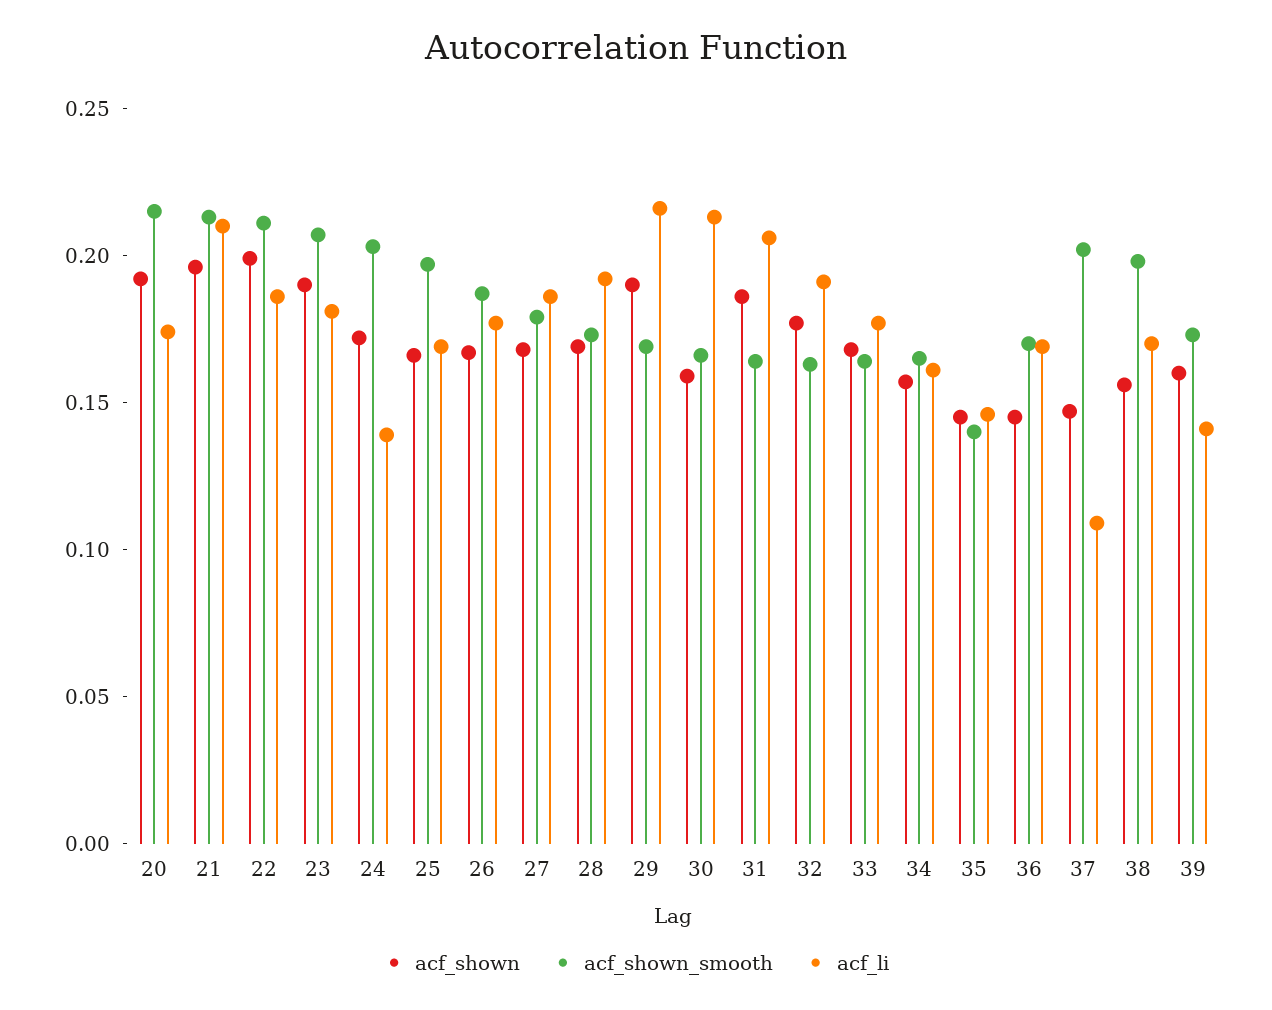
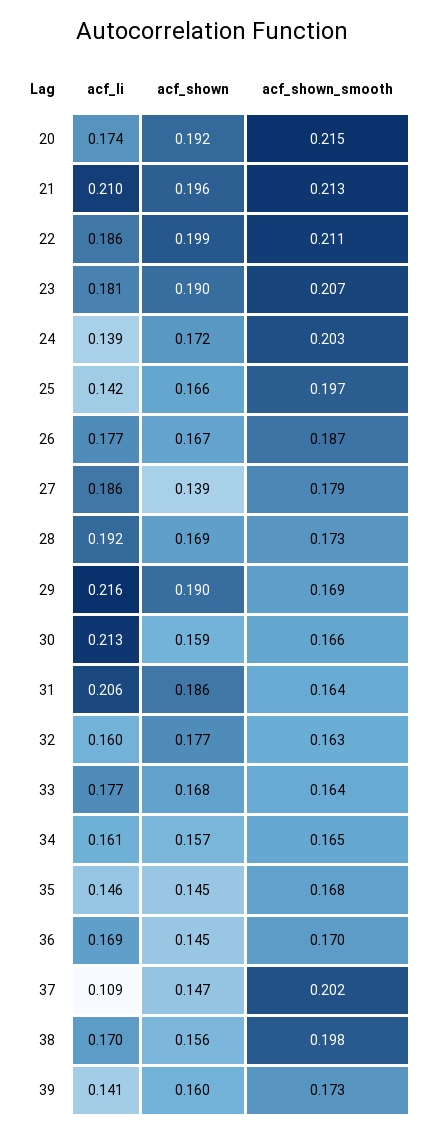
  {
    "acf_shown": {
      "20": 0.192,
      "21": 0.196,
      "22": 0.199,
      "23": 0.19,
      "24": 0.172,
      "25": 0.166,
      "26": 0.167,
-     "27": 0.17,
+     "27": 0.139,
      "28": 0.169,
      "29": 0.19,
      "30": 0.159,
      "31": 0.186,
      "32": 0.177,
      "33": 0.168,
      "34": 0.157,
      "35": 0.145,
      "36": 0.145,
      "37": 0.147,
      "38": 0.156,
      "39": 0.16
    },
    "acf_shown_smooth": {
      "20": 0.215,
      "21": 0.213,
      "22": 0.211,
      "23": 0.207,
      "24": 0.203,
      "25": 0.197,
      "26": 0.187,
      "27": 0.179,
      "28": 0.173,
      "29": 0.169,
      "30": 0.166,
      "31": 0.164,
      "32": 0.163,
      "33": 0.164,
      "34": 0.165,
-     "35": 0.14,
+     "35": 0.168,
      "36": 0.17,
      "37": 0.202,
      "38": 0.198,
      "39": 0.173
    },
    "acf_li": {
      "20": 0.174,
      "21": 0.21,
      "22": 0.186,
      "23": 0.181,
      "24": 0.139,
-     "25": 0.17,
+     "25": 0.142,
      "26": 0.177,
      "27": 0.186,
      "28": 0.192,
      "29": 0.216,
      "30": 0.213,
      "31": 0.206,
-     "32": 0.19,
+     "32": 0.16,
      "33": 0.177,
      "34": 0.161,
      "35": 0.146,
      "36": 0.169,
      "37": 0.109,
      "38": 0.17,
      "39": 0.141
    }
  }

